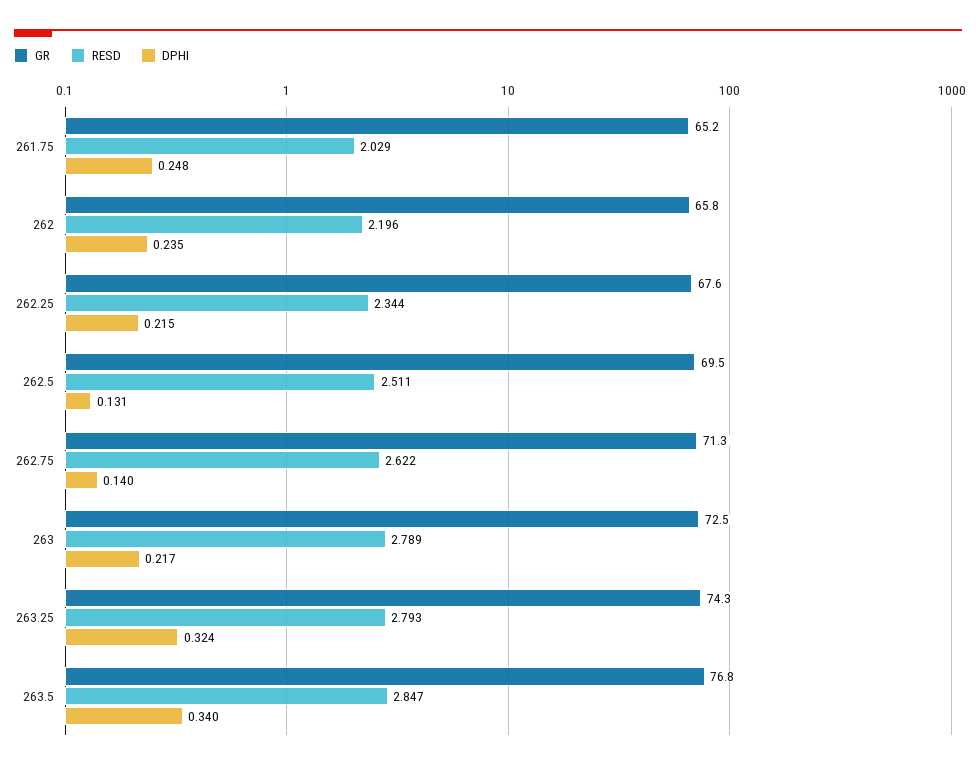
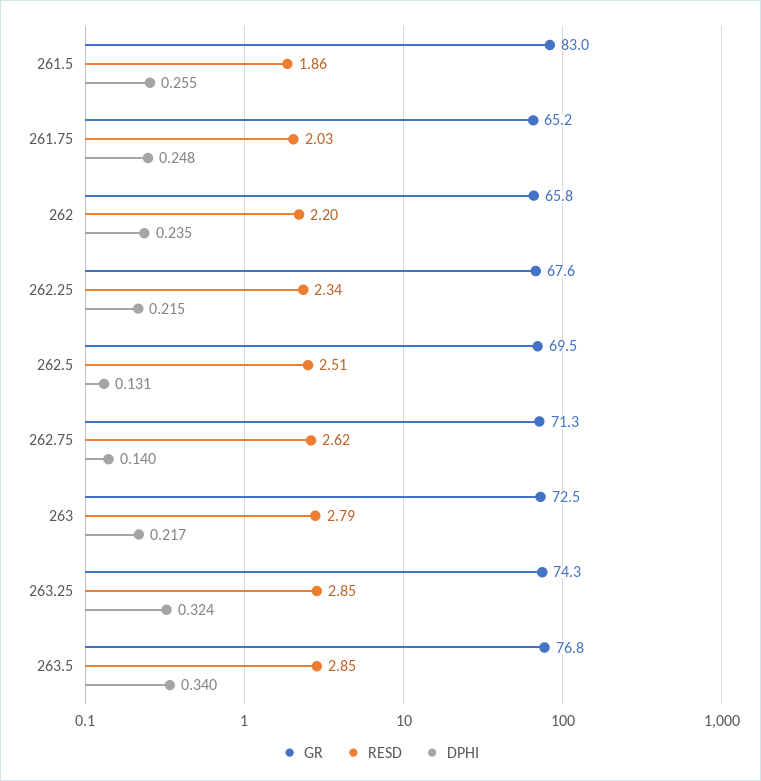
  {
    "GR": {
      "261.75": 65.2,
      "262": 65.8,
      "262.25": 67.6,
      "262.5": 69.5,
      "262.75": 71.3,
      "263": 72.5,
      "263.25": 74.3,
-     "263.5": 76.8
+     "263.5": 76.8,
+     "261.5": 83
    },
    "RESD": {
      "261.75": 2.029,
      "262": 2.196,
      "262.25": 2.344,
      "262.5": 2.511,
      "262.75": 2.622,
      "263": 2.789,
-     "263.25": 2.793,
+     "263.25": 2.85,
-     "263.5": 2.847
+     "263.5": 2.847,
+     "261.5": 1.86
    },
    "DPHI": {
      "261.75": 0.248,
      "262": 0.235,
      "262.25": 0.215,
      "262.5": 0.131,
      "262.75": 0.14,
      "263": 0.217,
      "263.25": 0.324,
-     "263.5": 0.34
+     "263.5": 0.34,
+     "261.5": 0.255
    }
  }

